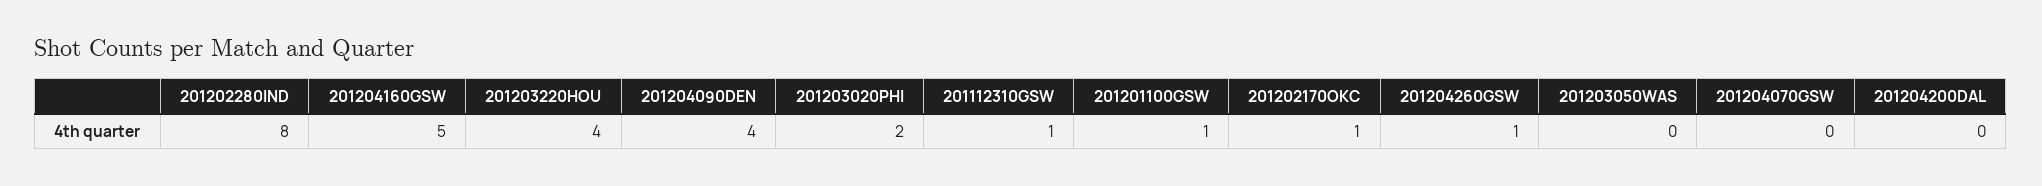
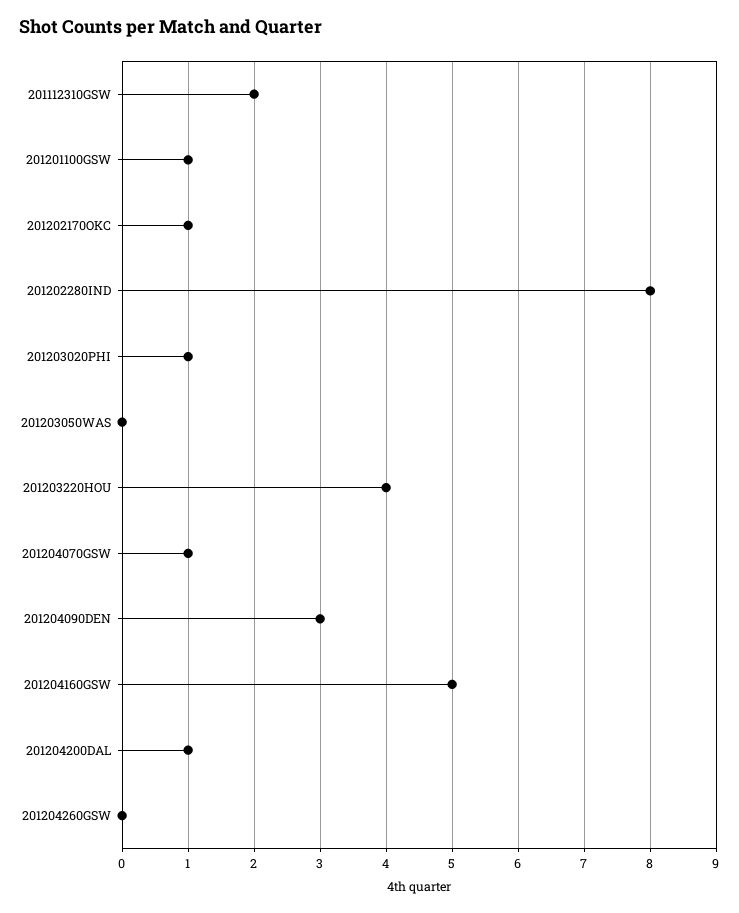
  {
    "201202280IND": 8,
    "201204160GSW": 5,
    "201203220HOU": 4,
-   "201204090DEN": 4,
+   "201204090DEN": 3,
-   "201203020PHI": 2,
+   "201203020PHI": 1,
-   "201112310GSW": 1,
+   "201112310GSW": 2,
    "201201100GSW": 1,
    "201202170OKC": 1,
-   "201204260GSW": 1,
+   "201204260GSW": 0,
    "201203050WAS": 0,
-   "201204070GSW": 0,
+   "201204070GSW": 1,
-   "201204200DAL": 0
+   "201204200DAL": 1
  }

